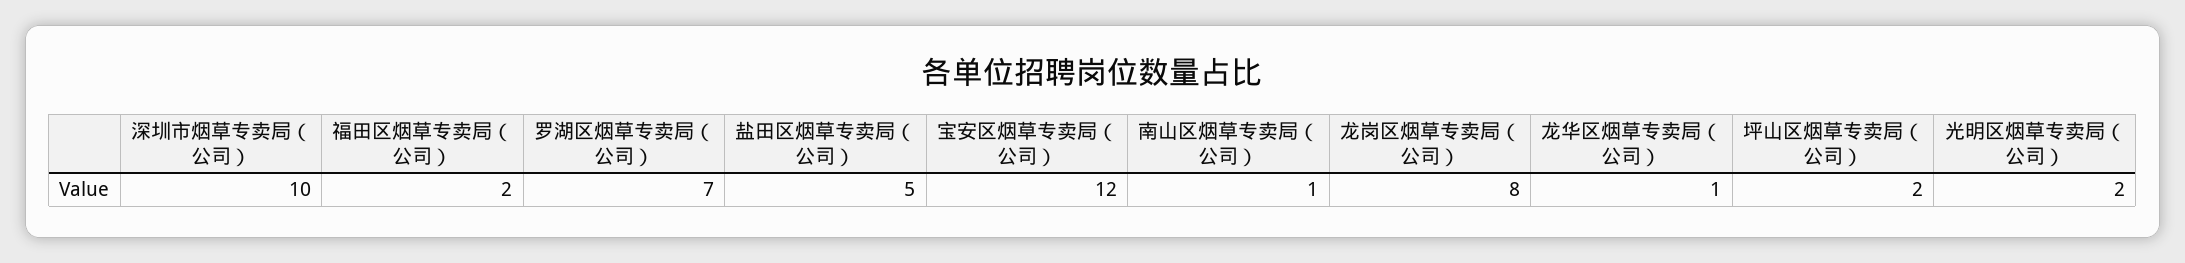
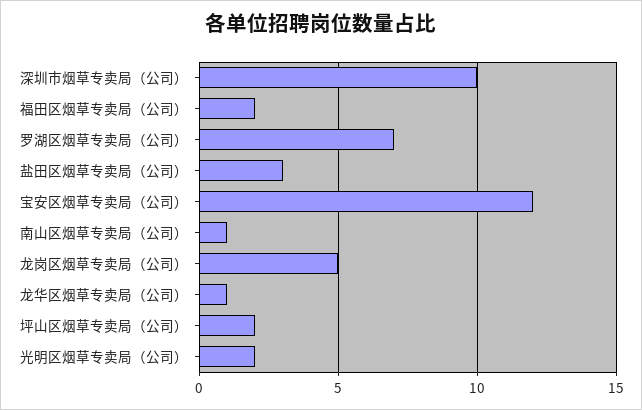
  {
    "深圳市烟草专卖局（公司）": 10,
    "福田区烟草专卖局（公司）": 2,
    "罗湖区烟草专卖局（公司）": 7,
-   "盐田区烟草专卖局（公司）": 5,
+   "盐田区烟草专卖局（公司）": 3,
    "宝安区烟草专卖局（公司）": 12,
    "南山区烟草专卖局（公司）": 1,
-   "龙岗区烟草专卖局（公司）": 8,
+   "龙岗区烟草专卖局（公司）": 5,
    "龙华区烟草专卖局（公司）": 1,
    "坪山区烟草专卖局（公司）": 2,
    "光明区烟草专卖局（公司）": 2
  }

